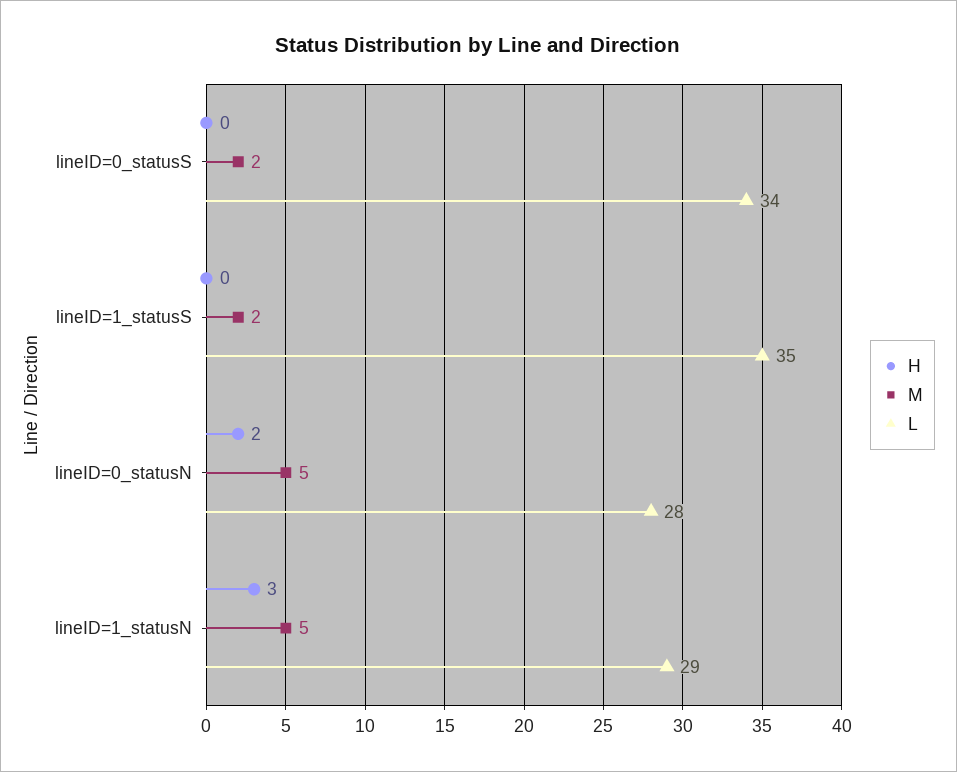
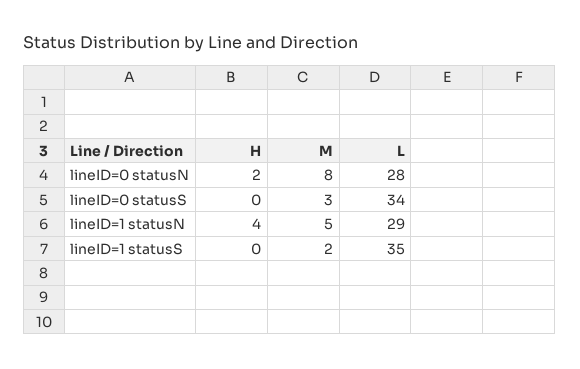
  {
    "H": {
      "lineID=0_statusS": 0,
      "lineID=1_statusS": 0,
      "lineID=0_statusN": 2,
-     "lineID=1_statusN": 3
+     "lineID=1_statusN": 4
    },
    "M": {
-     "lineID=0_statusS": 2,
+     "lineID=0_statusS": 3,
      "lineID=1_statusS": 2,
-     "lineID=0_statusN": 5,
+     "lineID=0_statusN": 8,
      "lineID=1_statusN": 5
    },
    "L": {
      "lineID=0_statusS": 34,
      "lineID=1_statusS": 35,
      "lineID=0_statusN": 28,
      "lineID=1_statusN": 29
    }
  }

